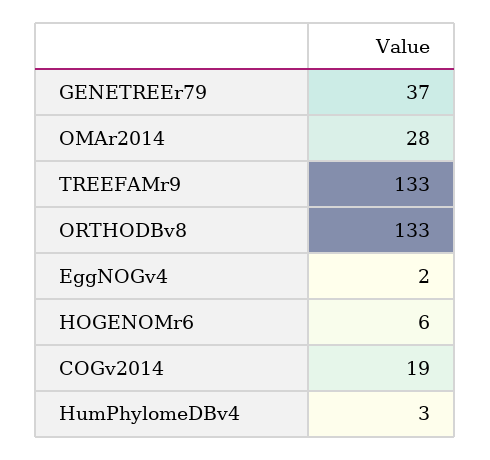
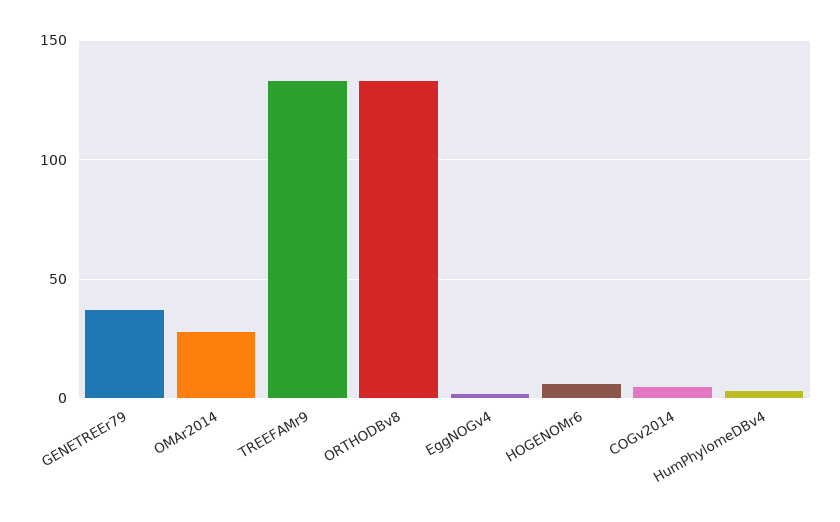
  {
    "GENETREEr79": 37,
    "OMAr2014": 28,
    "TREEFAMr9": 133,
    "ORTHODBv8": 133,
    "EggNOGv4": 2,
    "HOGENOMr6": 6,
-   "COGv2014": 19,
+   "COGv2014": 5,
    "HumPhylomeDBv4": 3
  }

